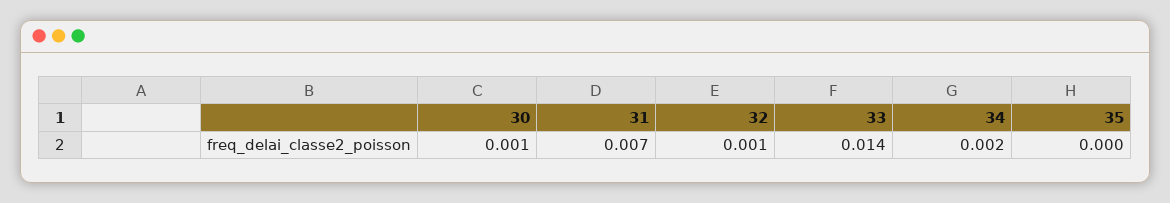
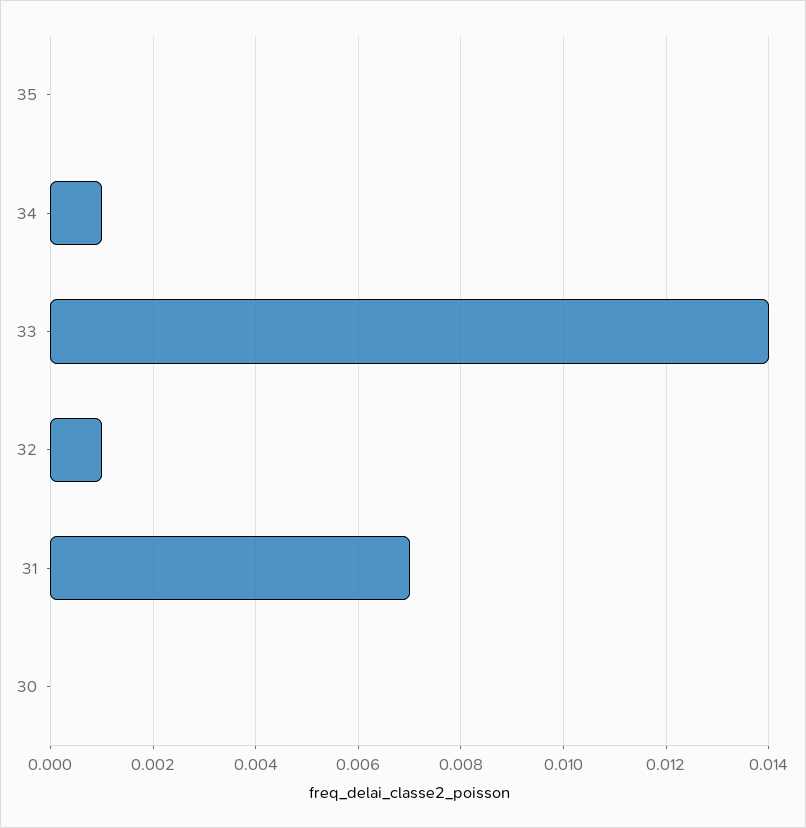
  {
-   "30": 0.001,
+   "30": 0,
    "31": 0.007,
    "32": 0.001,
    "33": 0.014,
-   "34": 0.002,
+   "34": 0.001,
    "35": 0
  }

